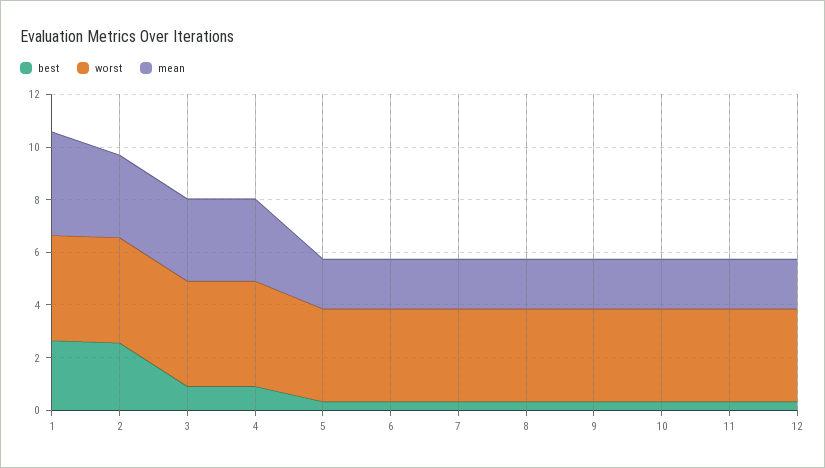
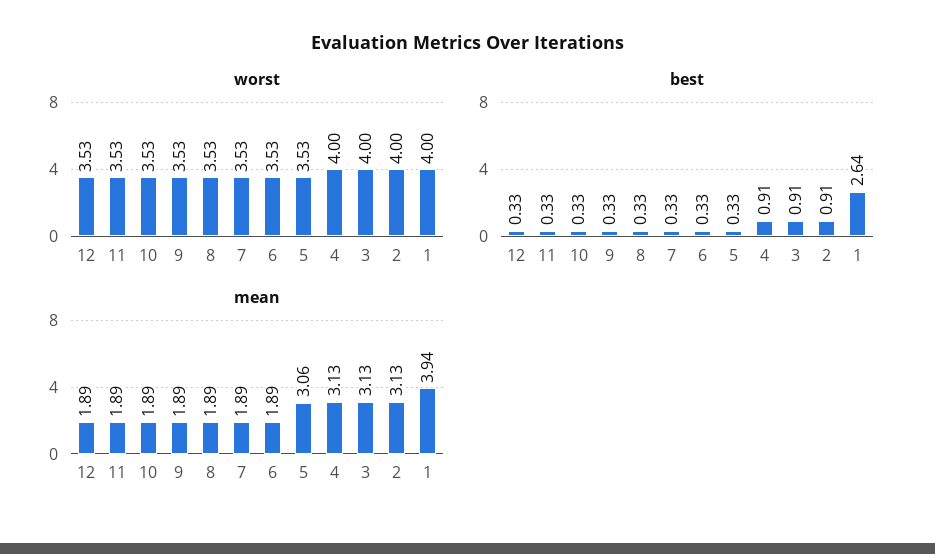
  {
    "best": {
      "1": 2.64,
-     "2": 2.5,
+     "2": 0.91,
      "3": 0.91,
      "4": 0.91,
      "5": 0.33,
      "6": 0.33,
      "7": 0.33,
      "8": 0.33,
      "9": 0.33,
      "10": 0.33,
      "11": 0.33,
      "12": 0.33
    },
    "worst": {
      "1": 4,
      "2": 4,
      "3": 4,
      "4": 4,
      "5": 3.53,
      "6": 3.53,
      "7": 3.53,
      "8": 3.53,
      "9": 3.53,
      "10": 3.53,
      "11": 3.53,
      "12": 3.53
    },
    "mean": {
      "1": 3.94,
      "2": 3.13,
      "3": 3.13,
      "4": 3.13,
-     "5": 2,
+     "5": 3.06,
      "6": 1.89,
      "7": 1.89,
      "8": 1.89,
      "9": 1.89,
      "10": 1.89,
      "11": 1.89,
      "12": 1.89
    }
  }

